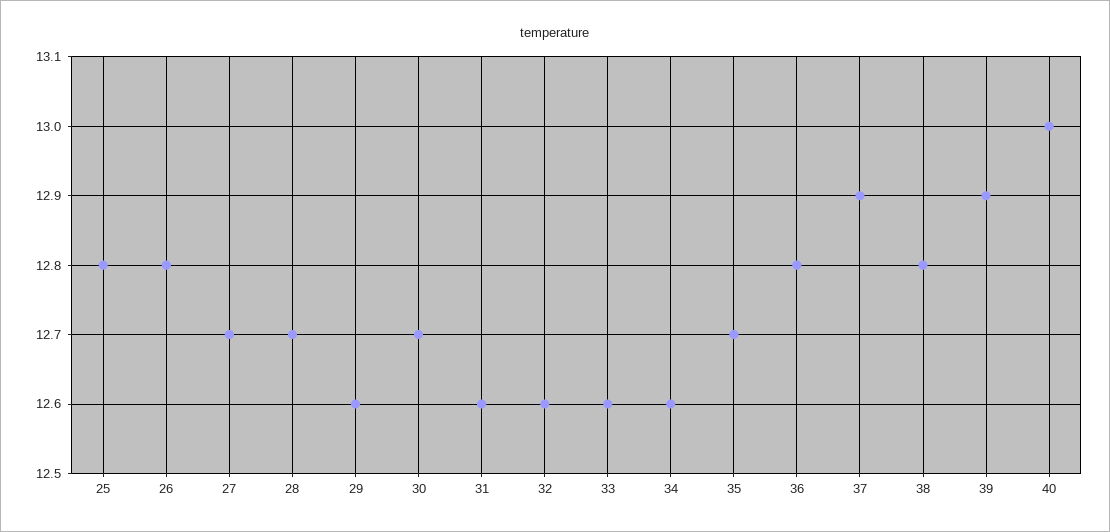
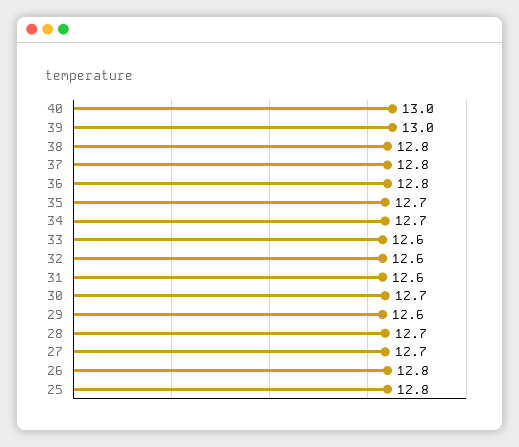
  {
    "25": 12.8,
    "26": 12.8,
    "27": 12.7,
    "28": 12.7,
    "29": 12.6,
    "30": 12.7,
    "31": 12.6,
    "32": 12.6,
    "33": 12.6,
-   "34": 12.6,
+   "34": 12.7,
    "35": 12.7,
    "36": 12.8,
-   "37": 12.9,
+   "37": 12.8,
    "38": 12.8,
-   "39": 12.9,
+   "39": 13,
    "40": 13
  }

